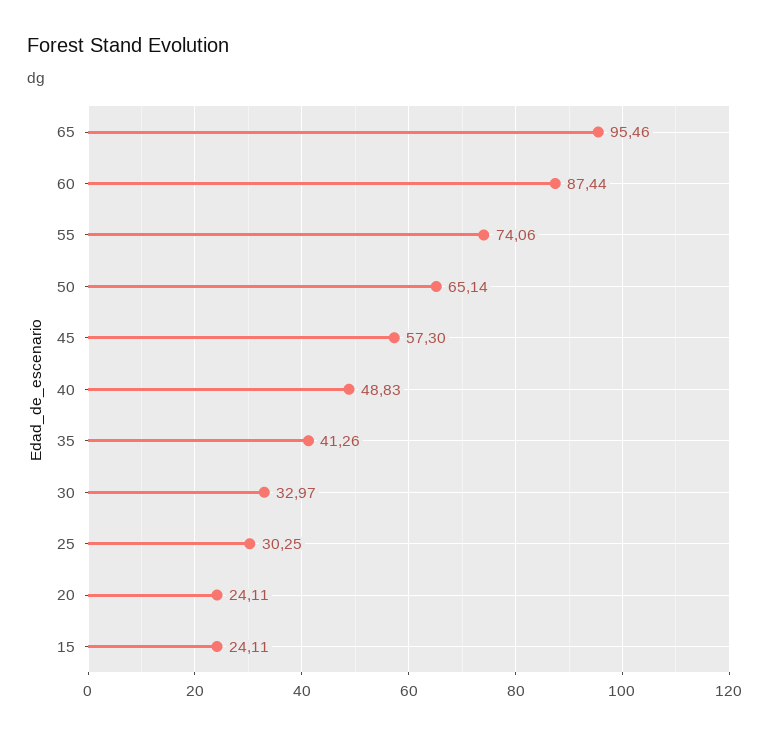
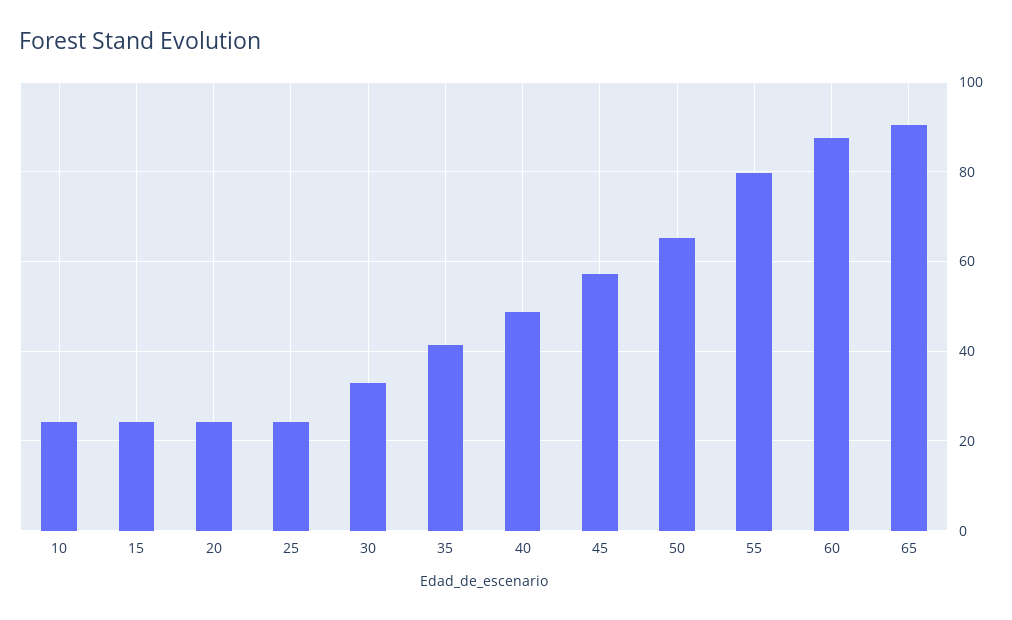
  {
-   "65": 95.46,
+   "65": 90,
    "60": 87.44,
-   "55": 74.06,
+   "55": 80,
    "50": 65.14,
    "45": 57.3,
    "40": 48.83,
    "35": 41.26,
    "30": 32.97,
-   "25": 30.25,
+   "25": 24,
    "20": 24.11,
-   "15": 24.11
+   "15": 24.11,
+   "10": 24
  }

